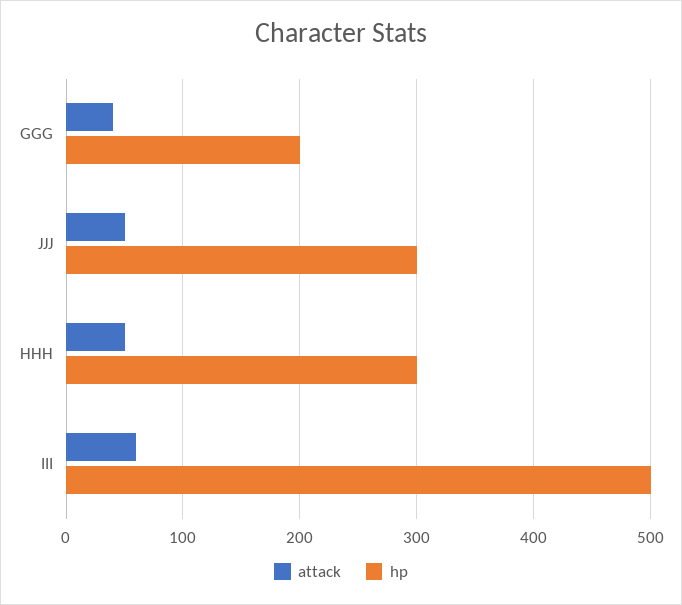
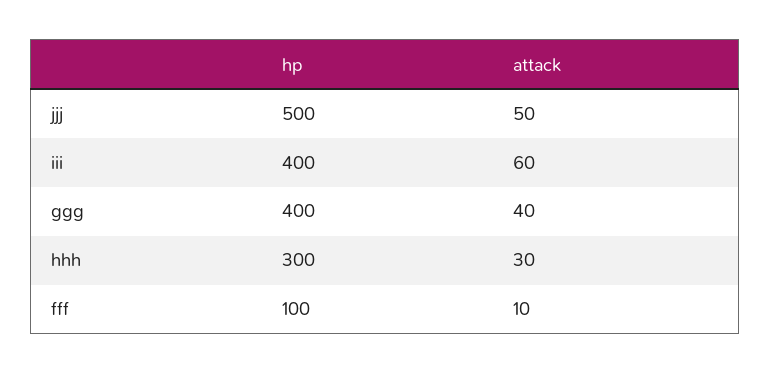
  {
    "attack": {
      "GGG": 40,
      "JJJ": 50,
-     "HHH": 50,
+     "HHH": 30,
-     "III": 60
+     "III": 60,
+     "fff": 10
    },
    "hp": {
-     "GGG": 200,
+     "GGG": 400,
-     "JJJ": 300,
+     "JJJ": 500,
      "HHH": 300,
-     "III": 500
+     "III": 400,
+     "fff": 100
    }
  }

